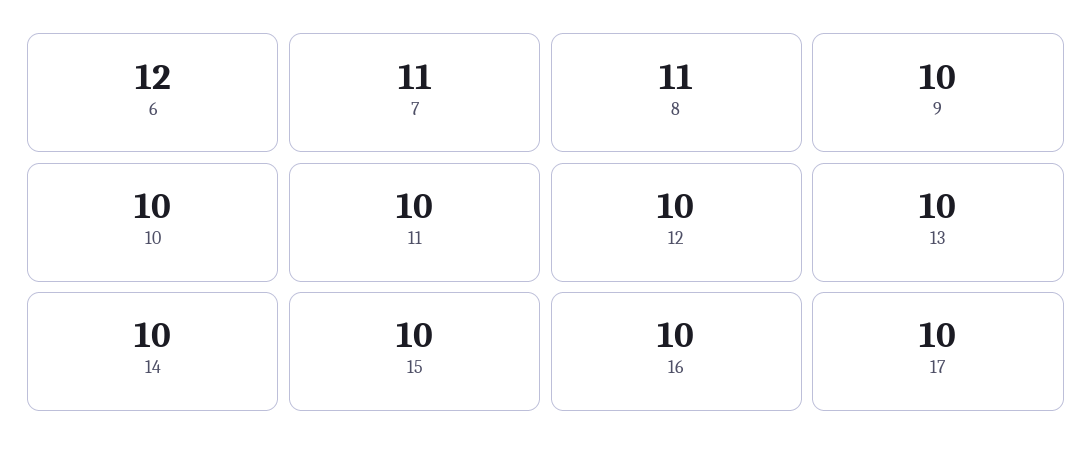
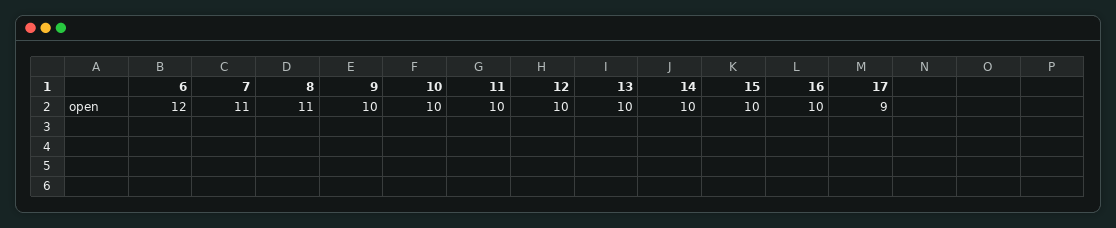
  {
    "6": 12,
    "7": 11,
    "8": 11,
    "9": 10,
    "10": 10,
    "11": 10,
    "12": 10,
    "13": 10,
    "14": 10,
    "15": 10,
    "16": 10,
-   "17": 10
+   "17": 9
  }

